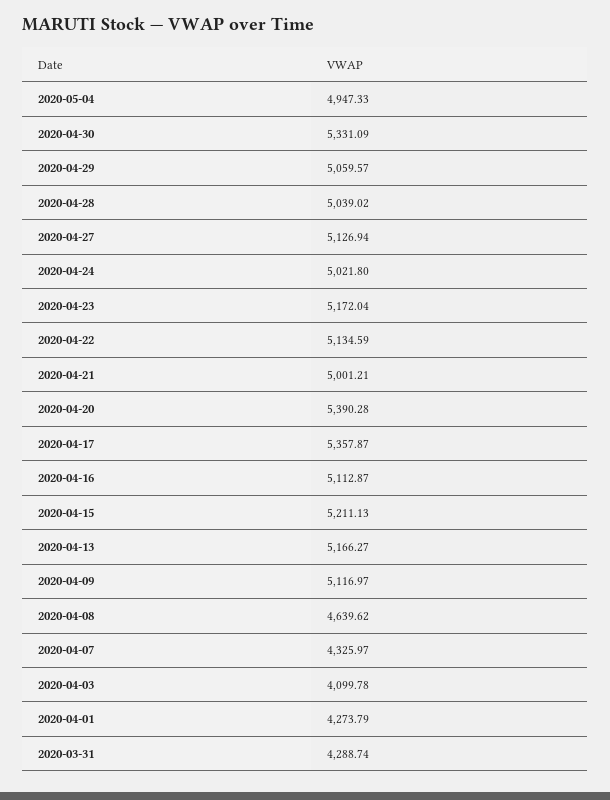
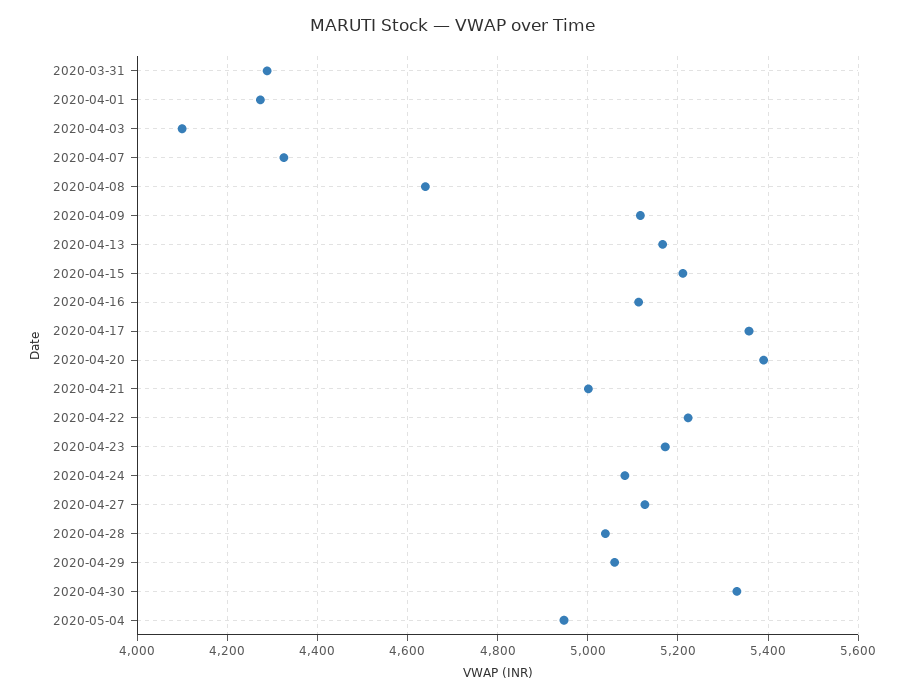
  {
    "2020-05-04": 4947.33,
    "2020-04-30": 5331.09,
    "2020-04-29": 5059.57,
    "2020-04-28": 5039.02,
    "2020-04-27": 5126.94,
-   "2020-04-24": 5021.8,
+   "2020-04-24": 5080,
    "2020-04-23": 5172.04,
-   "2020-04-22": 5134.59,
+   "2020-04-22": 5220,
    "2020-04-21": 5001.21,
    "2020-04-20": 5390.28,
    "2020-04-17": 5357.87,
    "2020-04-16": 5112.87,
    "2020-04-15": 5211.13,
    "2020-04-13": 5166.27,
    "2020-04-09": 5116.97,
    "2020-04-08": 4639.62,
    "2020-04-07": 4325.97,
    "2020-04-03": 4099.78,
    "2020-04-01": 4273.79,
    "2020-03-31": 4288.74
  }

